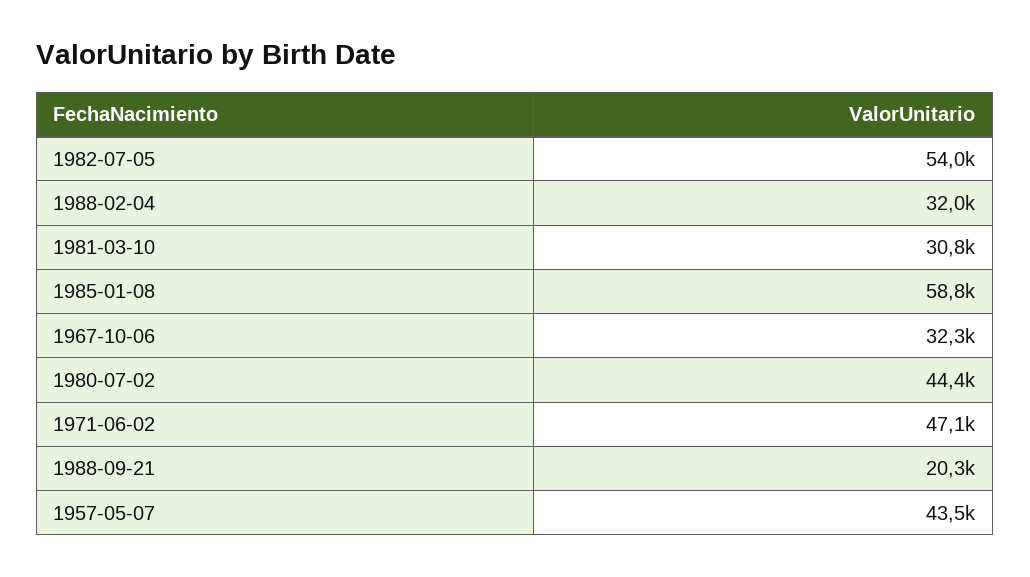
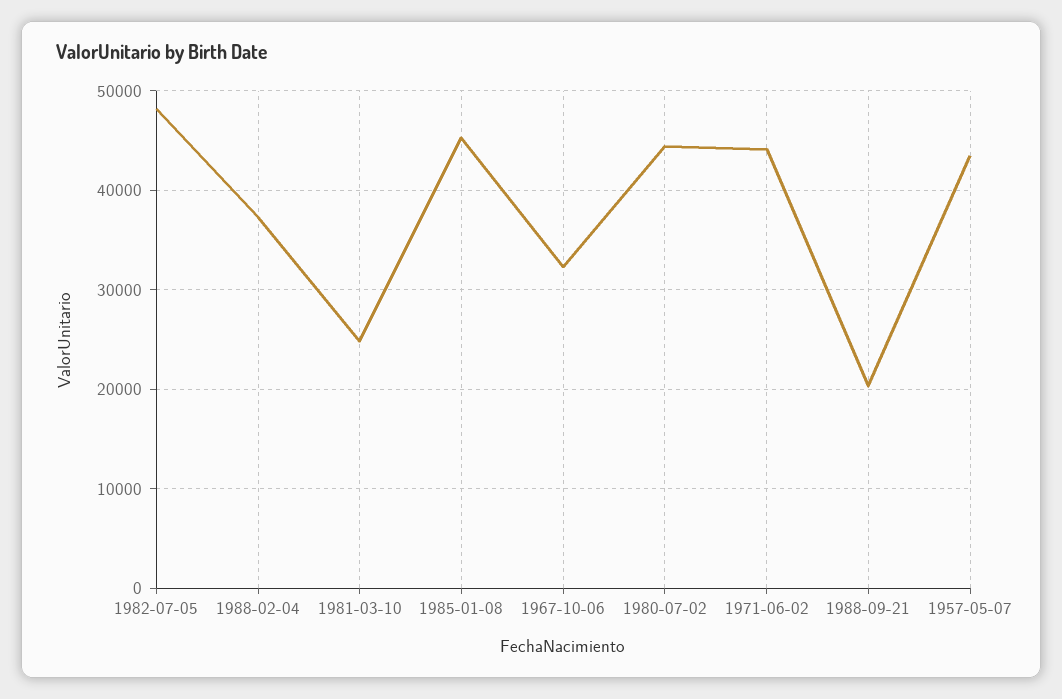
  {
-   "1982-07-05": 54000,
+   "1982-07-05": 48000,
-   "1988-02-04": 32000,
+   "1988-02-04": 37000,
-   "1981-03-10": 30800,
+   "1981-03-10": 25000,
-   "1985-01-08": 58800,
+   "1985-01-08": 45000,
    "1967-10-06": 32300,
    "1980-07-02": 44400,
-   "1971-06-02": 47100,
+   "1971-06-02": 44000,
    "1988-09-21": 20300,
    "1957-05-07": 43500
  }

